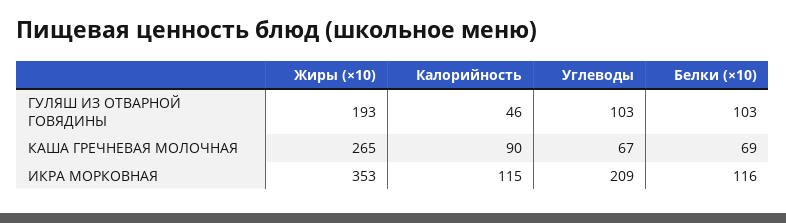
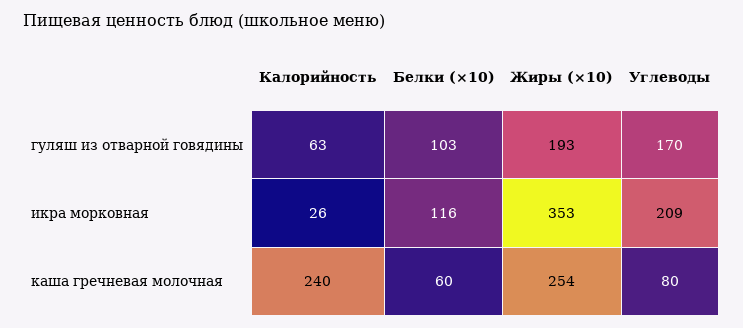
  {
    "Жиры (×10)": {
      "ГУЛЯШ ИЗ ОТВАРНОЙ ГОВЯДИНЫ": 193,
-     "КАША ГРЕЧНЕВАЯ МОЛОЧНАЯ": 265,
+     "КАША ГРЕЧНЕВАЯ МОЛОЧНАЯ": 254,
      "ИКРА МОРКОВНАЯ": 353
    },
    "Калорийность": {
-     "ГУЛЯШ ИЗ ОТВАРНОЙ ГОВЯДИНЫ": 46,
+     "ГУЛЯШ ИЗ ОТВАРНОЙ ГОВЯДИНЫ": 63,
-     "КАША ГРЕЧНЕВАЯ МОЛОЧНАЯ": 90,
+     "КАША ГРЕЧНЕВАЯ МОЛОЧНАЯ": 240,
-     "ИКРА МОРКОВНАЯ": 115
+     "ИКРА МОРКОВНАЯ": 26
    },
    "Углеводы": {
-     "ГУЛЯШ ИЗ ОТВАРНОЙ ГОВЯДИНЫ": 103,
+     "ГУЛЯШ ИЗ ОТВАРНОЙ ГОВЯДИНЫ": 170,
-     "КАША ГРЕЧНЕВАЯ МОЛОЧНАЯ": 67,
+     "КАША ГРЕЧНЕВАЯ МОЛОЧНАЯ": 80,
      "ИКРА МОРКОВНАЯ": 209
    },
    "Белки (×10)": {
      "ГУЛЯШ ИЗ ОТВАРНОЙ ГОВЯДИНЫ": 103,
-     "КАША ГРЕЧНЕВАЯ МОЛОЧНАЯ": 69,
+     "КАША ГРЕЧНЕВАЯ МОЛОЧНАЯ": 60,
      "ИКРА МОРКОВНАЯ": 116
    }
  }

